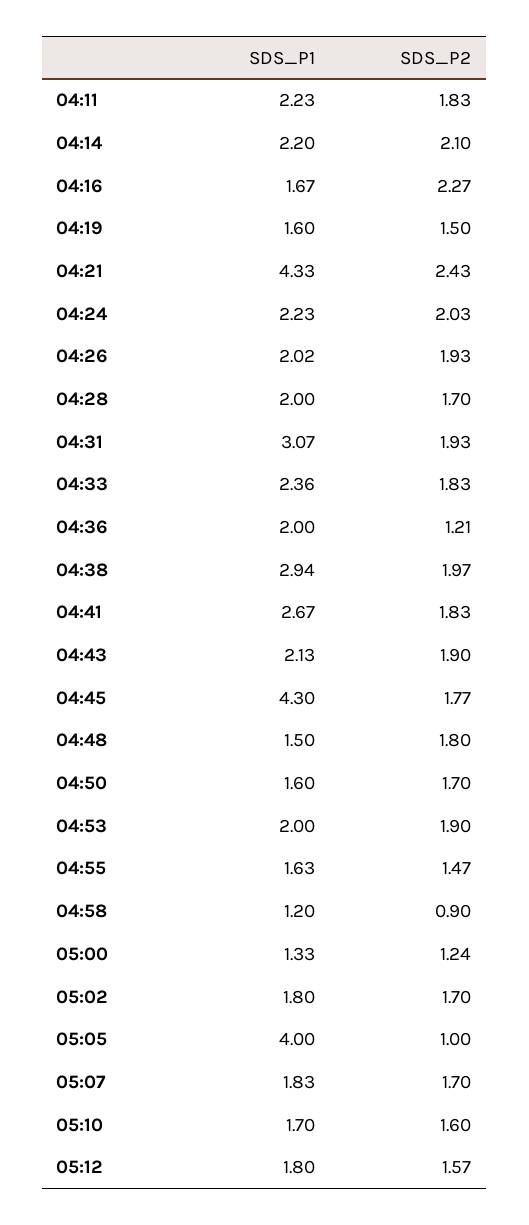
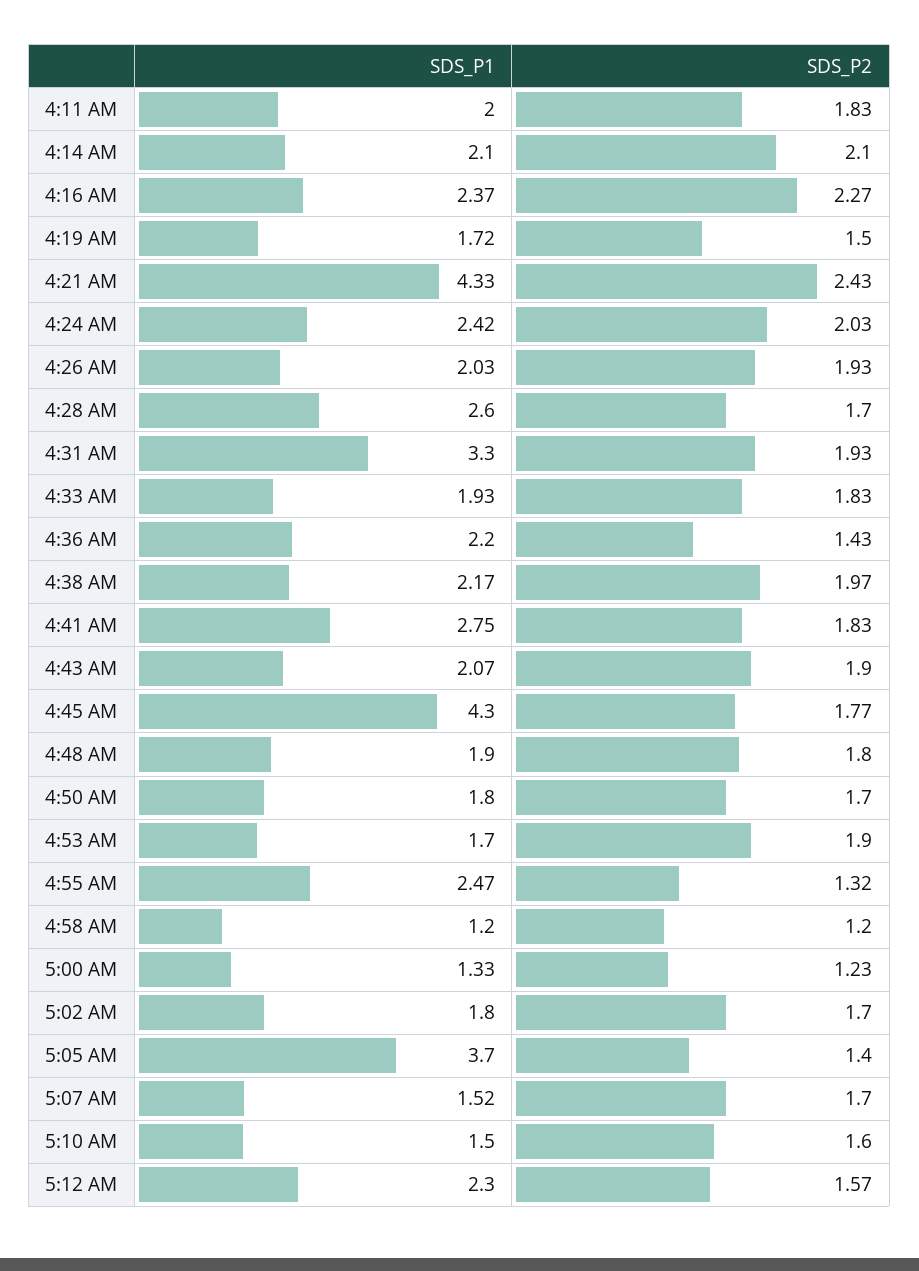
  {
    "SDS_P1": {
-     "04:11": 2.23,
+     "04:11": 2,
-     "04:14": 2.2,
+     "04:14": 2.1,
-     "04:16": 1.67,
+     "04:16": 2.37,
-     "04:19": 1.6,
+     "04:19": 1.72,
      "04:21": 4.33,
-     "04:24": 2.23,
+     "04:24": 2.42,
-     "04:26": 2.02,
+     "04:26": 2.03,
-     "04:28": 2,
+     "04:28": 2.6,
-     "04:31": 3.07,
+     "04:31": 3.3,
-     "04:33": 2.36,
+     "04:33": 1.93,
-     "04:36": 2,
+     "04:36": 2.2,
-     "04:38": 2.94,
+     "04:38": 2.17,
-     "04:41": 2.67,
+     "04:41": 2.75,
-     "04:43": 2.13,
+     "04:43": 2.07,
      "04:45": 4.3,
-     "04:48": 1.5,
+     "04:48": 1.9,
-     "04:50": 1.6,
+     "04:50": 1.8,
-     "04:53": 2,
+     "04:53": 1.7,
-     "04:55": 1.63,
+     "04:55": 2.47,
      "04:58": 1.2,
      "05:00": 1.33,
      "05:02": 1.8,
-     "05:05": 4,
+     "05:05": 3.7,
-     "05:07": 1.83,
+     "05:07": 1.52,
-     "05:10": 1.7,
+     "05:10": 1.5,
-     "05:12": 1.8
+     "05:12": 2.3
    },
    "SDS_P2": {
      "04:11": 1.83,
      "04:14": 2.1,
      "04:16": 2.27,
      "04:19": 1.5,
      "04:21": 2.43,
      "04:24": 2.03,
      "04:26": 1.93,
      "04:28": 1.7,
      "04:31": 1.93,
      "04:33": 1.83,
-     "04:36": 1.21,
+     "04:36": 1.43,
      "04:38": 1.97,
      "04:41": 1.83,
      "04:43": 1.9,
      "04:45": 1.77,
      "04:48": 1.8,
      "04:50": 1.7,
      "04:53": 1.9,
-     "04:55": 1.47,
+     "04:55": 1.32,
-     "04:58": 0.9,
+     "04:58": 1.2,
-     "05:00": 1.24,
+     "05:00": 1.23,
      "05:02": 1.7,
-     "05:05": 1,
+     "05:05": 1.4,
      "05:07": 1.7,
      "05:10": 1.6,
      "05:12": 1.57
    }
  }

